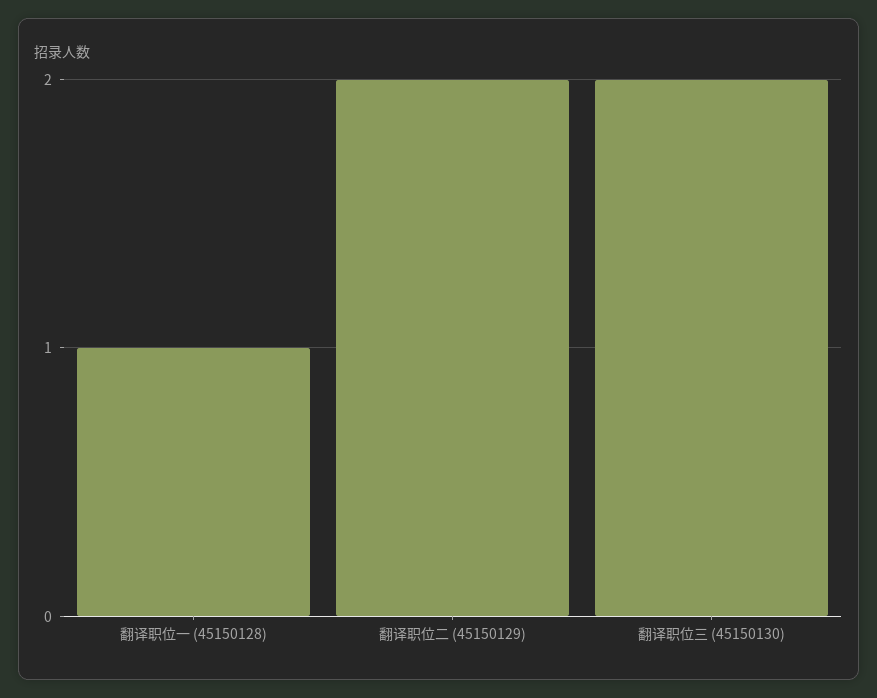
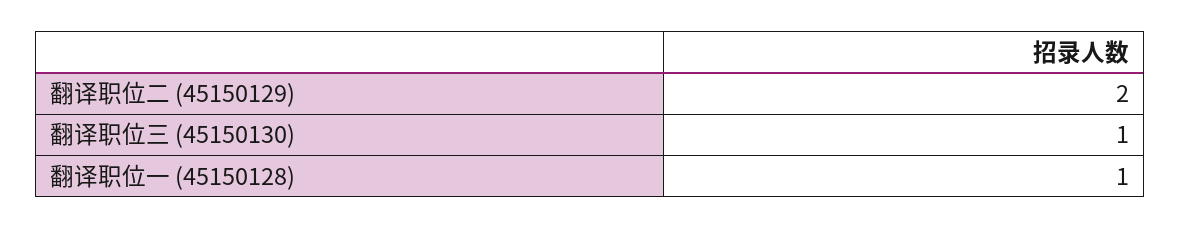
  {
    "翻译职位一 (45150128)": 1,
    "翻译职位二 (45150129)": 2,
-   "翻译职位三 (45150130)": 2
+   "翻译职位三 (45150130)": 1
  }

